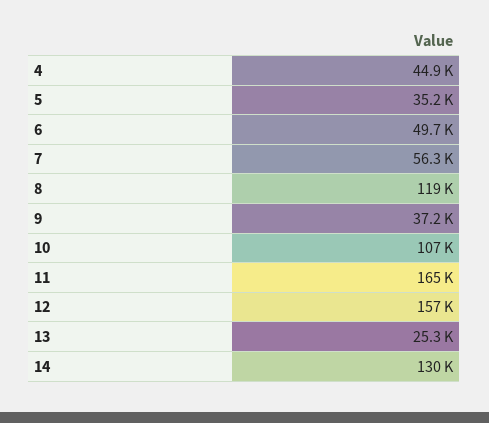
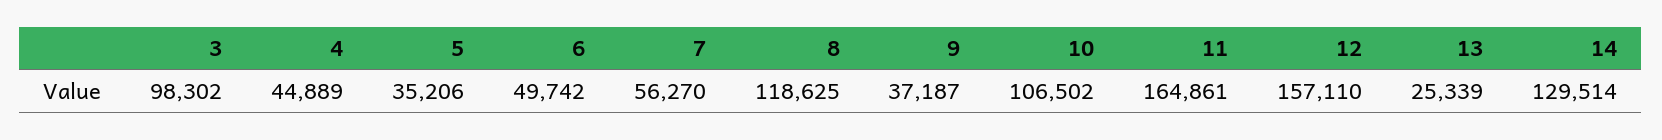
  {
    "4": 44889,
    "5": 35206,
    "6": 49742,
    "7": 56270,
    "8": 118625,
    "9": 37187,
    "10": 106502,
    "11": 164861,
    "12": 157110,
    "13": 25339,
-   "14": 129514
+   "14": 129514,
+   "3": 98302
  }

